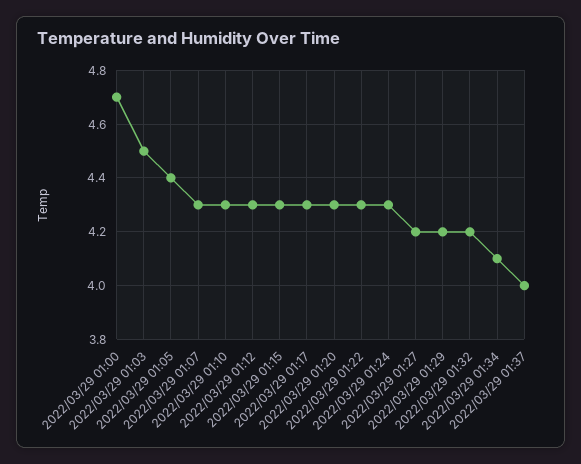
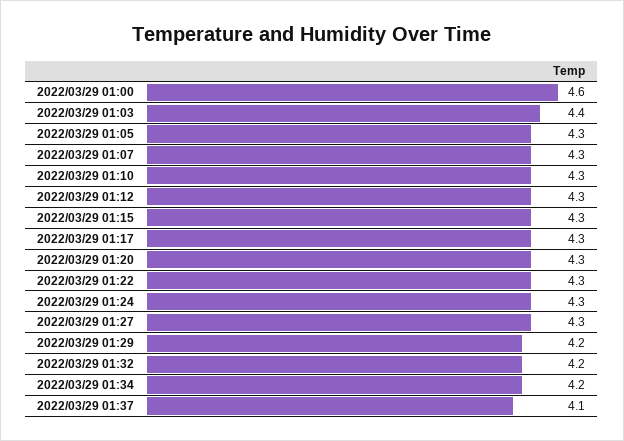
  {
-   "2022/03/29 01:00": 4.7,
+   "2022/03/29 01:00": 4.6,
-   "2022/03/29 01:03": 4.5,
+   "2022/03/29 01:03": 4.4,
-   "2022/03/29 01:05": 4.4,
+   "2022/03/29 01:05": 4.3,
    "2022/03/29 01:07": 4.3,
    "2022/03/29 01:10": 4.3,
    "2022/03/29 01:12": 4.3,
    "2022/03/29 01:15": 4.3,
    "2022/03/29 01:17": 4.3,
    "2022/03/29 01:20": 4.3,
    "2022/03/29 01:22": 4.3,
    "2022/03/29 01:24": 4.3,
-   "2022/03/29 01:27": 4.2,
+   "2022/03/29 01:27": 4.3,
    "2022/03/29 01:29": 4.2,
    "2022/03/29 01:32": 4.2,
-   "2022/03/29 01:34": 4.1,
+   "2022/03/29 01:34": 4.2,
-   "2022/03/29 01:37": 4
+   "2022/03/29 01:37": 4.1
  }

